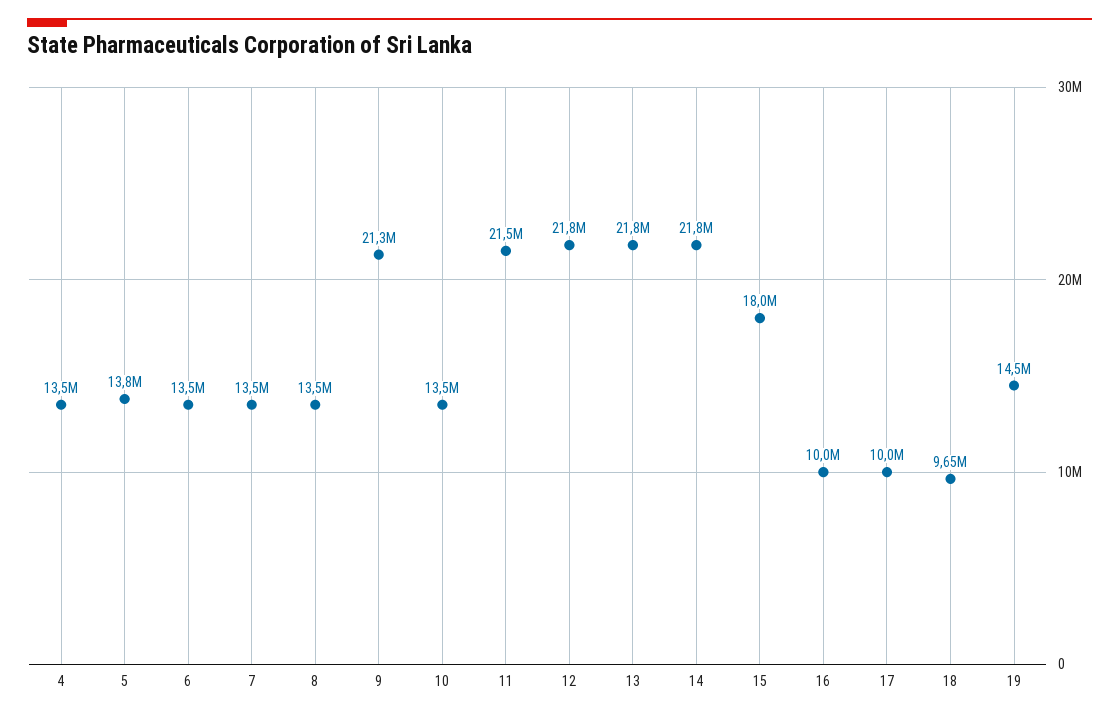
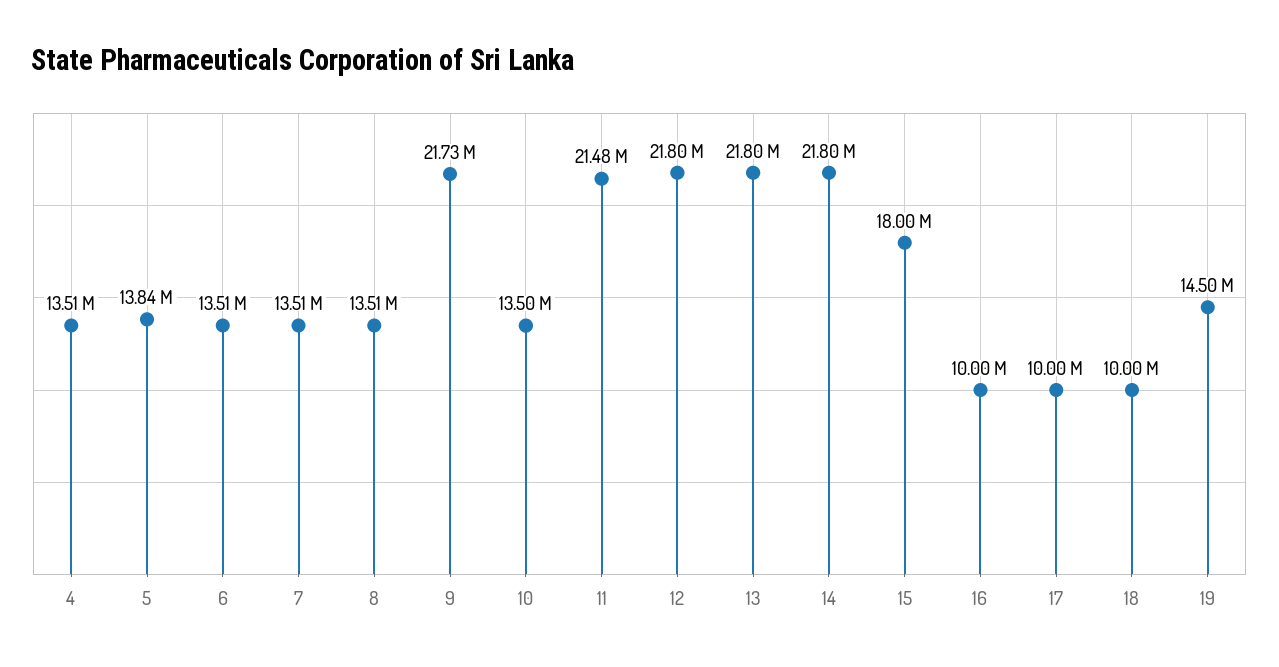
  {
    "4": 13510000,
    "5": 13840000,
    "6": 13510000,
    "7": 13510000,
    "8": 13510000,
-   "9": 21300000,
+   "9": 21730000,
    "10": 13500000,
    "11": 21480000,
    "12": 21800000,
    "13": 21800000,
    "14": 21800000,
    "15": 18000000,
    "16": 10000000,
    "17": 10000000,
-   "18": 9650000,
+   "18": 10000000,
    "19": 14500000
  }

